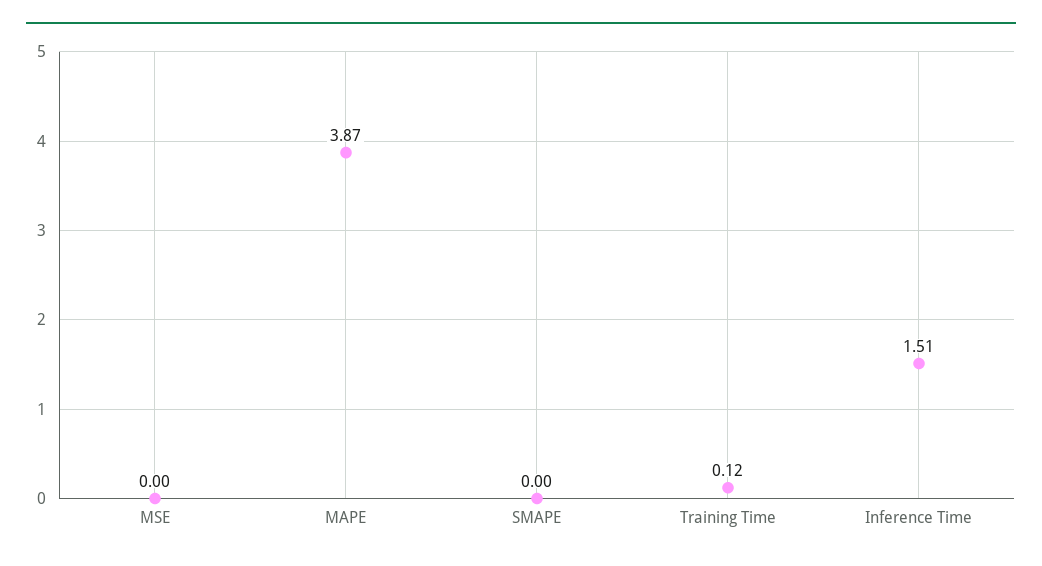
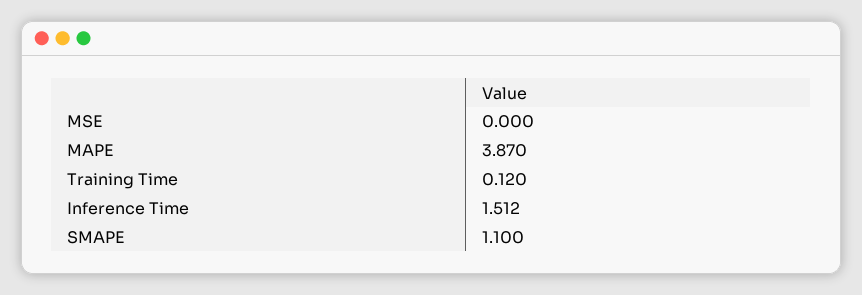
  {
    "MSE": 0,
    "MAPE": 3.87,
-   "SMAPE": 0,
+   "SMAPE": 1.1,
    "Training Time": 0.12,
    "Inference Time": 1.512
  }

